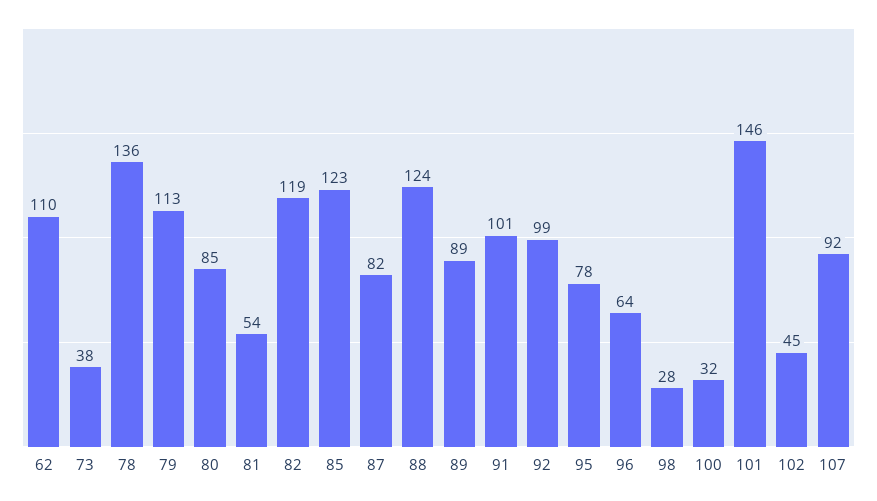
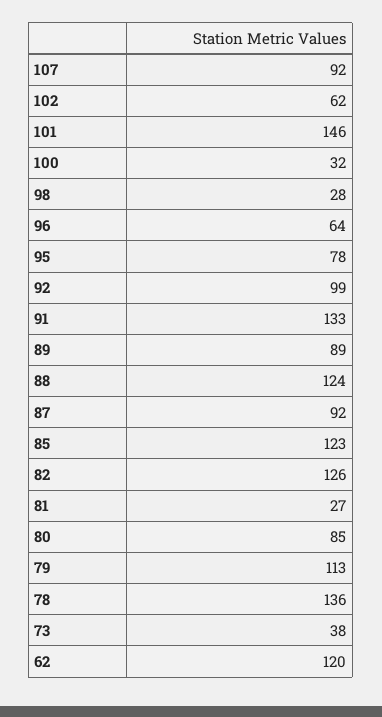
  {
-   "62": 110,
+   "62": 120,
    "73": 38,
    "78": 136,
    "79": 113,
    "80": 85,
-   "81": 54,
+   "81": 27,
-   "82": 119,
+   "82": 126,
    "85": 123,
-   "87": 82,
+   "87": 92,
    "88": 124,
    "89": 89,
-   "91": 101,
+   "91": 133,
    "92": 99,
    "95": 78,
    "96": 64,
    "98": 28,
    "100": 32,
    "101": 146,
-   "102": 45,
+   "102": 62,
    "107": 92
  }

